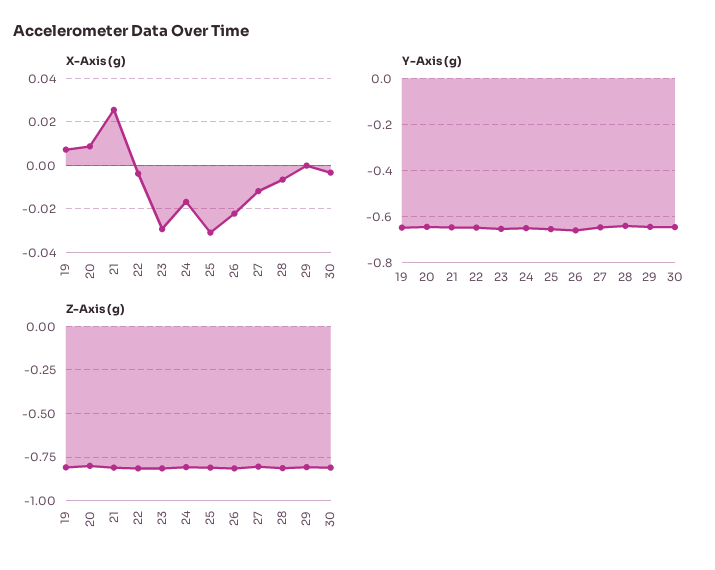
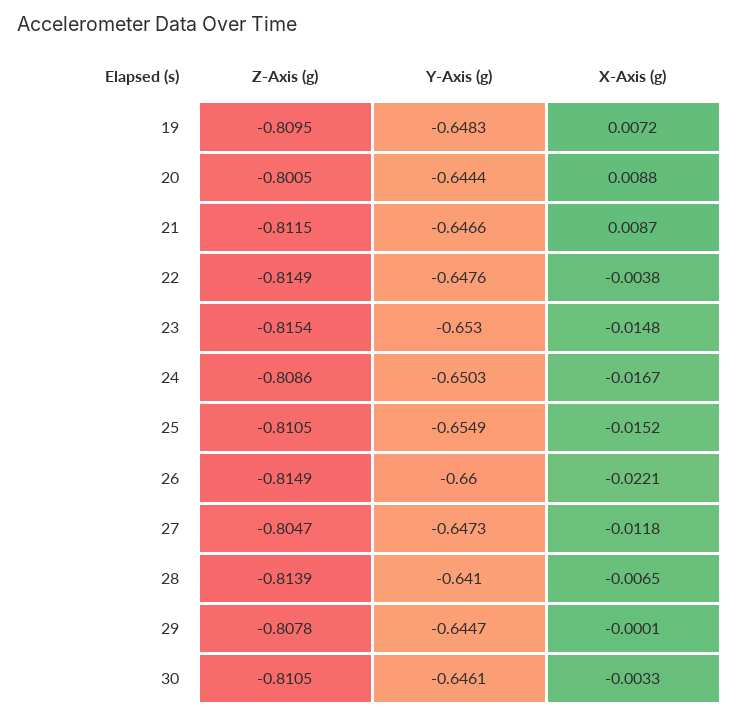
  {
    "X-Axis (g)": {
      "19": 0.0072,
      "20": 0.0088,
-     "21": 0.025,
+     "21": 0.0087,
      "22": -0.0038,
-     "23": -0.03,
+     "23": -0.0148,
      "24": -0.0167,
-     "25": -0.03,
+     "25": -0.0152,
      "26": -0.0221,
      "27": -0.0118,
      "28": -0.0065,
      "29": -0.0001,
      "30": -0.0033
    },
    "Y-Axis (g)": {
      "19": -0.6483,
      "20": -0.6444,
      "21": -0.6466,
      "22": -0.6476,
      "23": -0.653,
      "24": -0.6503,
      "25": -0.6549,
      "26": -0.66,
      "27": -0.6473,
      "28": -0.641,
      "29": -0.6447,
      "30": -0.6461
    },
    "Z-Axis (g)": {
      "19": -0.8095,
      "20": -0.8005,
      "21": -0.8115,
      "22": -0.8149,
      "23": -0.8154,
      "24": -0.8086,
      "25": -0.8105,
      "26": -0.8149,
      "27": -0.8047,
      "28": -0.8139,
      "29": -0.8078,
      "30": -0.8105
    }
  }

